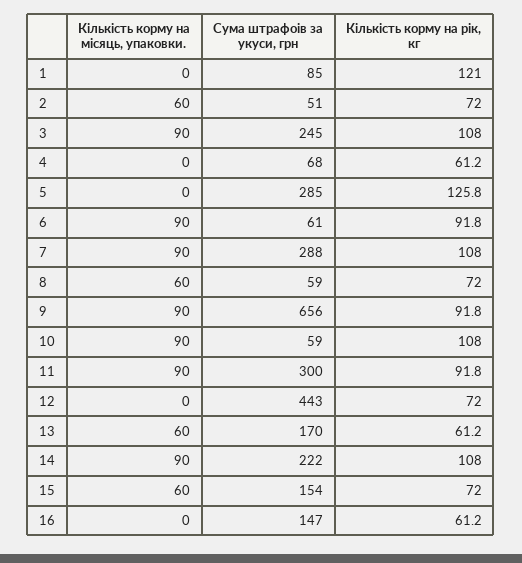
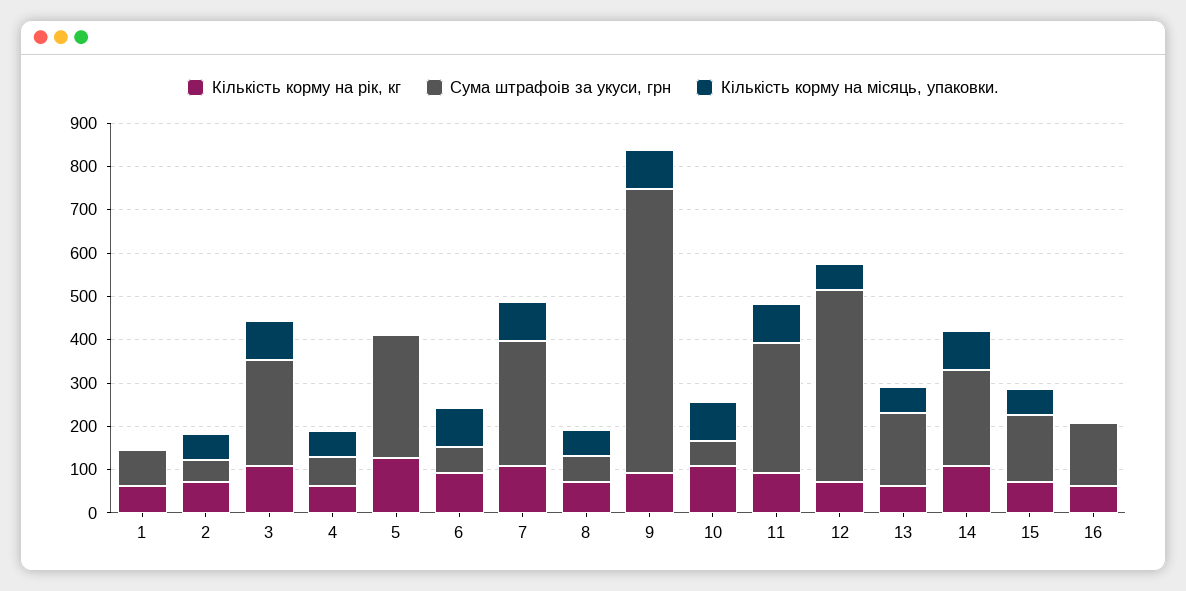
  {
    "Кількість корму на місяць, упаковки.": {
      "1": 0,
      "2": 60,
      "3": 90,
-     "4": 0,
+     "4": 60,
      "5": 0,
      "6": 90,
      "7": 90,
      "8": 60,
      "9": 90,
      "10": 90,
      "11": 90,
-     "12": 0,
+     "12": 60,
      "13": 60,
      "14": 90,
      "15": 60,
      "16": 0
    },
    "Сума штрафоів за укуси, грн": {
      "1": 85,
      "2": 51,
      "3": 245,
      "4": 68,
      "5": 285,
      "6": 61,
      "7": 288,
      "8": 59,
      "9": 656,
      "10": 59,
      "11": 300,
      "12": 443,
      "13": 170,
      "14": 222,
      "15": 154,
      "16": 147
    },
    "Кількість корму на рік, кг": {
-     "1": 121,
+     "1": 60,
      "2": 72,
      "3": 108,
      "4": 61.2,
      "5": 125.8,
      "6": 91.8,
      "7": 108,
      "8": 72,
      "9": 91.8,
      "10": 108,
      "11": 91.8,
      "12": 72,
      "13": 61.2,
      "14": 108,
      "15": 72,
      "16": 61.2
    }
  }

